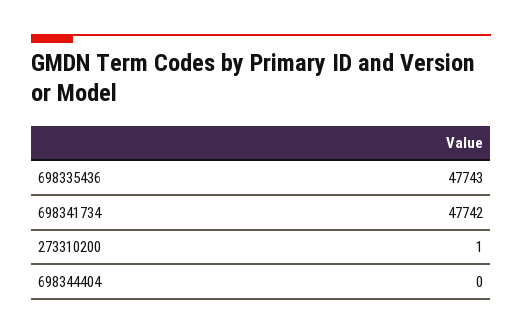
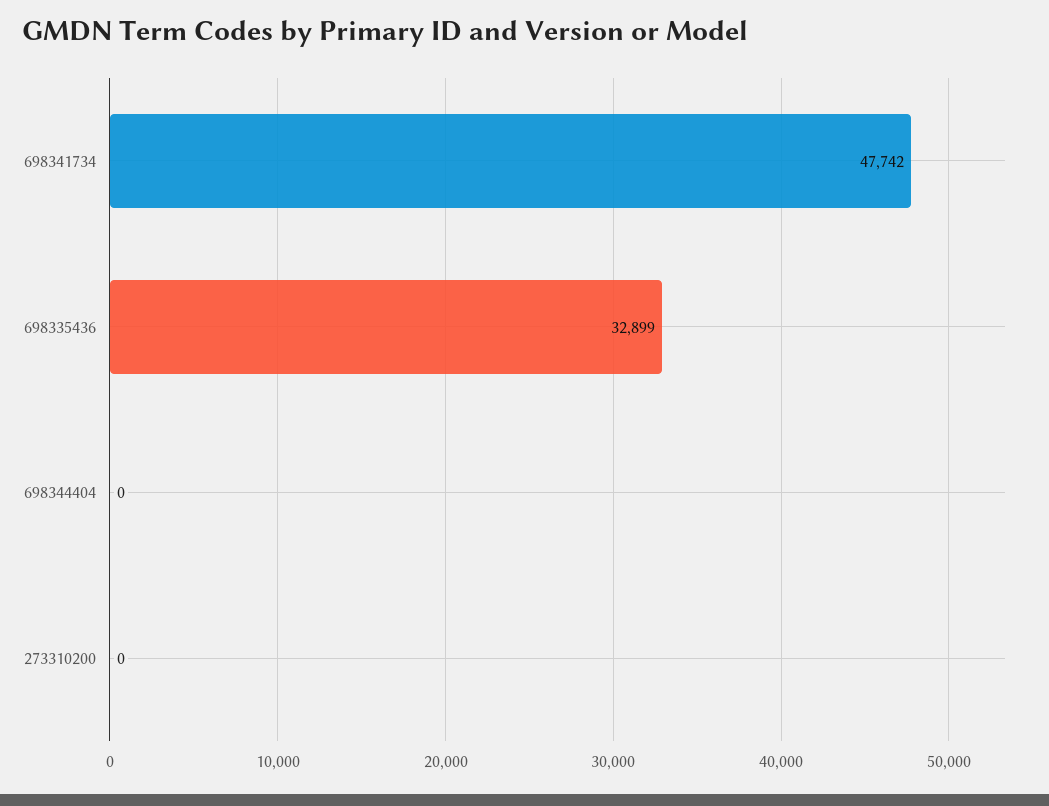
  {
-   "698335436": 47743,
+   "698335436": 32899,
    "698341734": 47742,
-   "273310200": 1,
+   "273310200": 0,
    "698344404": 0
  }

